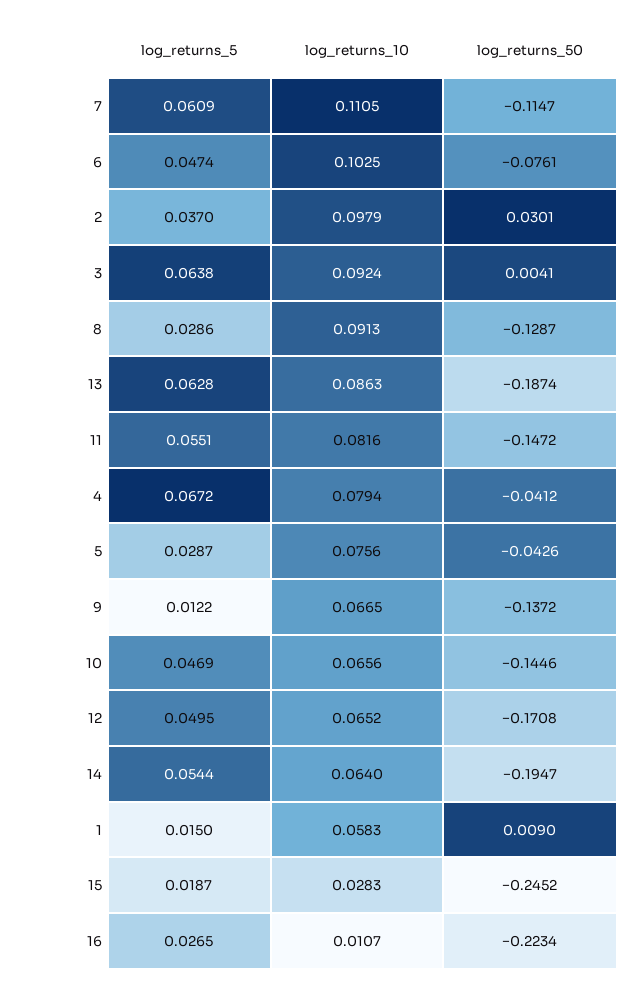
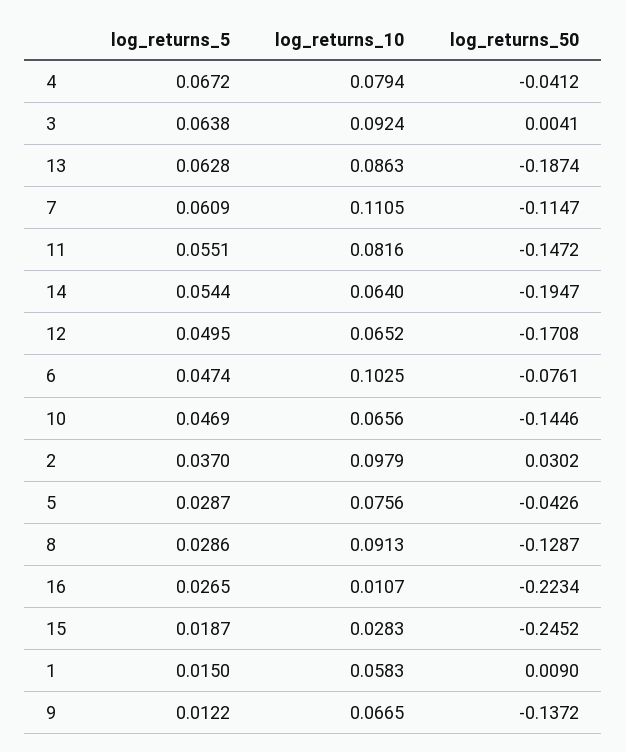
  {
    "log_returns_5": {
      "7": 0.0609,
      "6": 0.0474,
      "2": 0.037,
      "3": 0.0638,
      "8": 0.0286,
      "13": 0.0628,
      "11": 0.0551,
      "4": 0.0672,
      "5": 0.0287,
      "9": 0.0122,
      "10": 0.0469,
      "12": 0.0495,
      "14": 0.0544,
      "1": 0.015,
      "15": 0.0187,
      "16": 0.0265
    },
    "log_returns_10": {
      "7": 0.1105,
      "6": 0.1025,
      "2": 0.0979,
      "3": 0.0924,
      "8": 0.0913,
      "13": 0.0863,
      "11": 0.0816,
      "4": 0.0794,
      "5": 0.0756,
      "9": 0.0665,
      "10": 0.0656,
      "12": 0.0652,
      "14": 0.064,
      "1": 0.0583,
      "15": 0.0283,
      "16": 0.0107
    },
    "log_returns_50": {
      "7": -0.1147,
      "6": -0.0761,
-     "2": 0.0301,
+     "2": 0.0302,
      "3": 0.0041,
      "8": -0.1287,
      "13": -0.1874,
      "11": -0.1472,
      "4": -0.0412,
      "5": -0.0426,
      "9": -0.1372,
      "10": -0.1446,
      "12": -0.1708,
      "14": -0.1947,
      "1": 0.009,
      "15": -0.2452,
      "16": -0.2234
    }
  }

